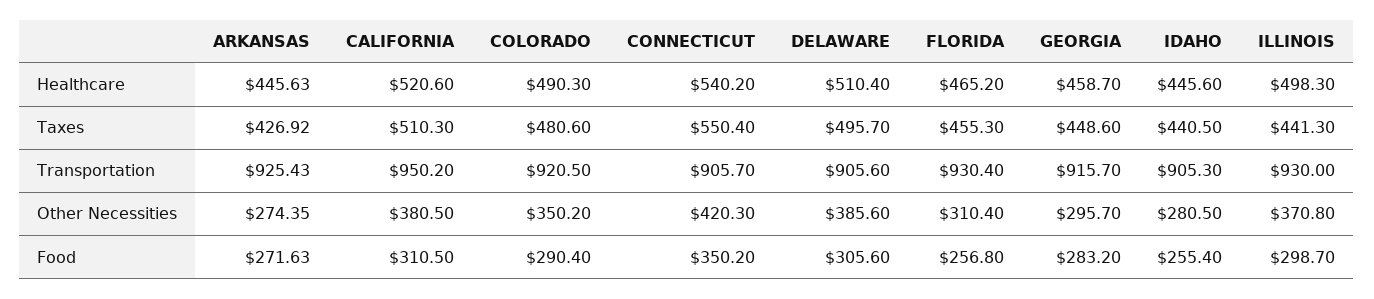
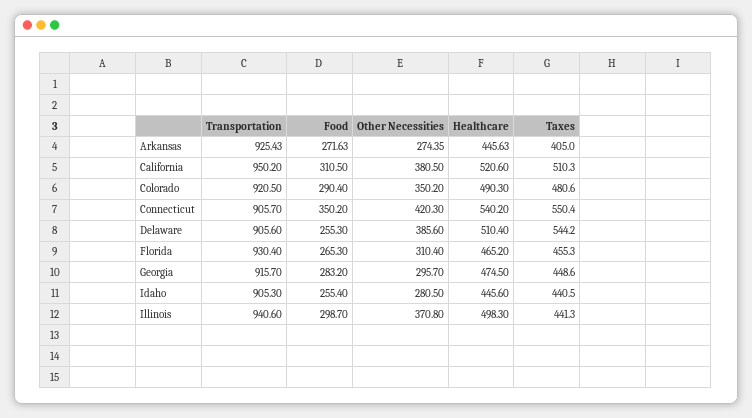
  {
    "ARKANSAS": {
      "Healthcare": 445.63,
-     "Taxes": 426.92,
+     "Taxes": 405,
      "Transportation": 925.43,
      "Other Necessities": 274.35,
      "Food": 271.63
    },
    "CALIFORNIA": {
      "Healthcare": 520.6,
      "Taxes": 510.3,
      "Transportation": 950.2,
      "Other Necessities": 380.5,
      "Food": 310.5
    },
    "COLORADO": {
      "Healthcare": 490.3,
      "Taxes": 480.6,
      "Transportation": 920.5,
      "Other Necessities": 350.2,
      "Food": 290.4
    },
    "CONNECTICUT": {
      "Healthcare": 540.2,
      "Taxes": 550.4,
      "Transportation": 905.7,
      "Other Necessities": 420.3,
      "Food": 350.2
    },
    "DELAWARE": {
      "Healthcare": 510.4,
-     "Taxes": 495.7,
+     "Taxes": 544.2,
      "Transportation": 905.6,
      "Other Necessities": 385.6,
-     "Food": 305.6
+     "Food": 255.3
    },
    "FLORIDA": {
      "Healthcare": 465.2,
      "Taxes": 455.3,
      "Transportation": 930.4,
      "Other Necessities": 310.4,
-     "Food": 256.8
+     "Food": 265.3
    },
    "GEORGIA": {
-     "Healthcare": 458.7,
+     "Healthcare": 474.5,
      "Taxes": 448.6,
      "Transportation": 915.7,
      "Other Necessities": 295.7,
      "Food": 283.2
    },
    "IDAHO": {
      "Healthcare": 445.6,
      "Taxes": 440.5,
      "Transportation": 905.3,
      "Other Necessities": 280.5,
      "Food": 255.4
    },
    "ILLINOIS": {
      "Healthcare": 498.3,
      "Taxes": 441.3,
-     "Transportation": 930,
+     "Transportation": 940.6,
      "Other Necessities": 370.8,
      "Food": 298.7
    }
  }

